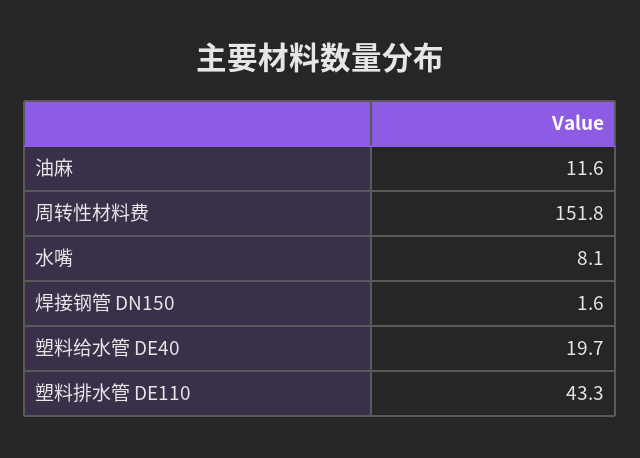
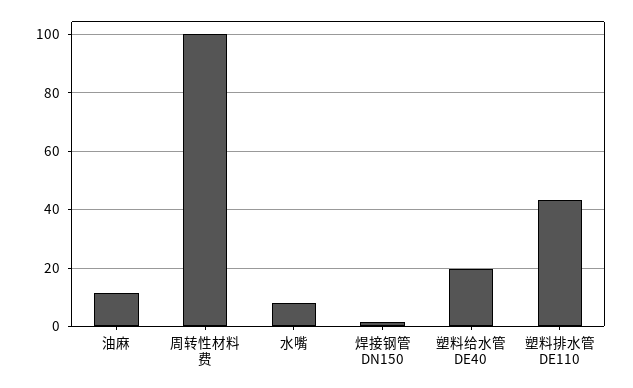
  {
    "油麻": 11.6,
-   "周转性材料费": 151.8,
+   "周转性材料费": 100,
    "水嘴": 8.1,
    "焊接钢管 DN150": 1.6,
    "塑料给水管 DE40": 19.7,
    "塑料排水管 DE110": 43.3
  }

